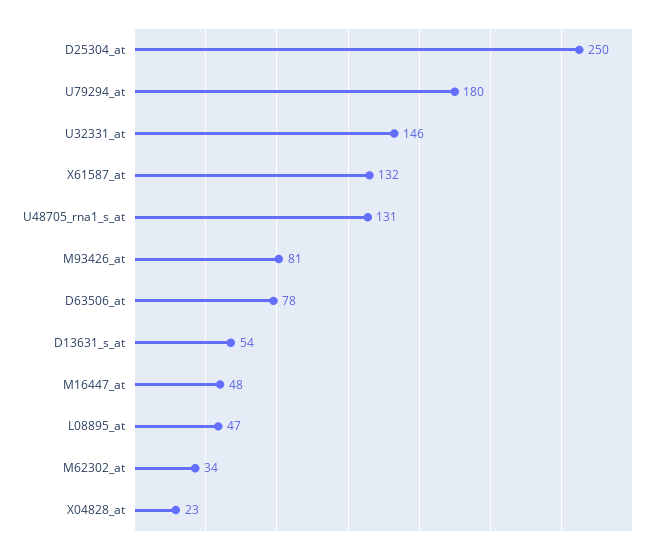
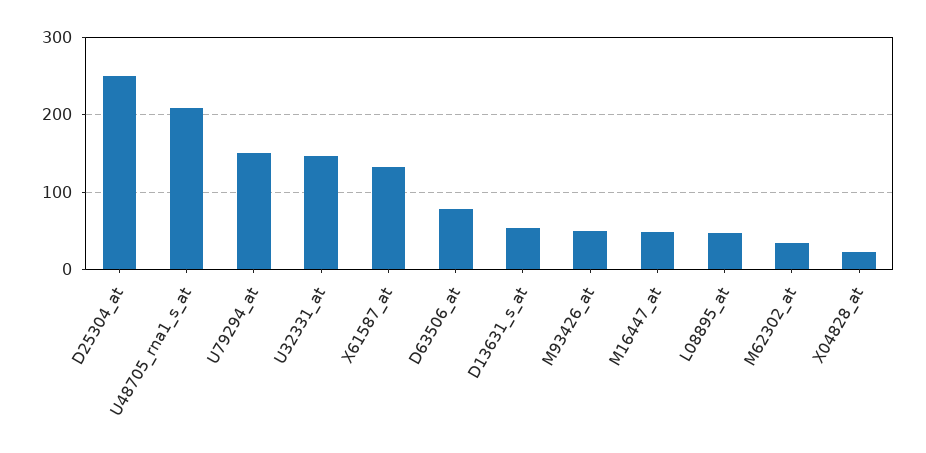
  {
    "D25304_at": 250,
-   "U79294_at": 180,
+   "U79294_at": 150,
    "U32331_at": 146,
    "X61587_at": 132,
-   "U48705_rna1_s_at": 131,
+   "U48705_rna1_s_at": 210,
-   "M93426_at": 81,
+   "M93426_at": 50,
    "D63506_at": 78,
    "D13631_s_at": 54,
    "M16447_at": 48,
    "L08895_at": 47,
    "M62302_at": 34,
    "X04828_at": 23
  }

